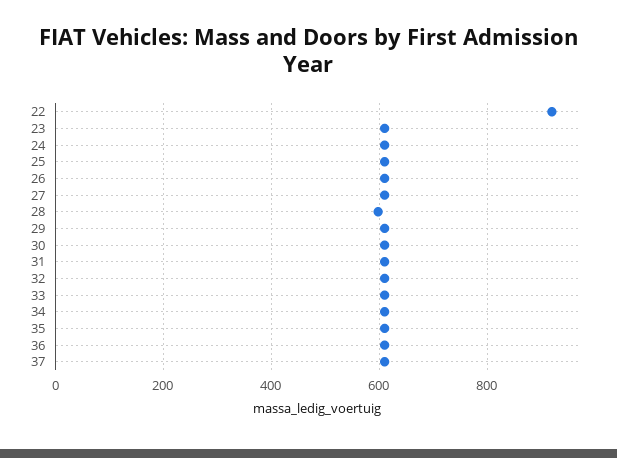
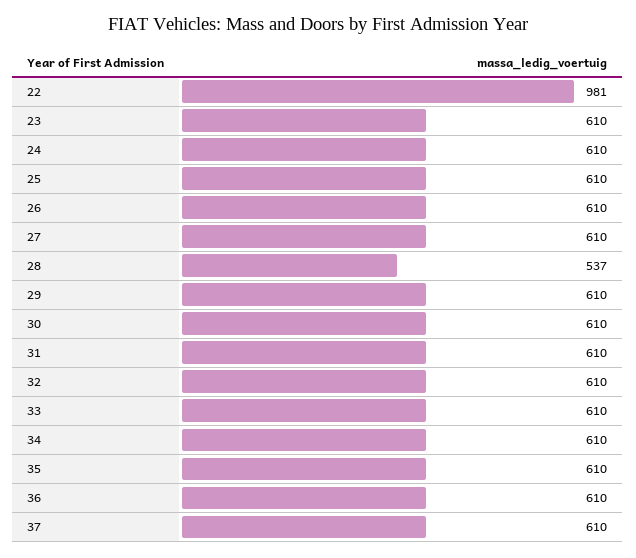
  {
-   "22": 920,
+   "22": 981,
    "23": 610,
    "24": 610,
    "25": 610,
    "26": 610,
    "27": 610,
-   "28": 600,
+   "28": 537,
    "29": 610,
    "30": 610,
    "31": 610,
    "32": 610,
    "33": 610,
    "34": 610,
    "35": 610,
    "36": 610,
    "37": 610
  }

